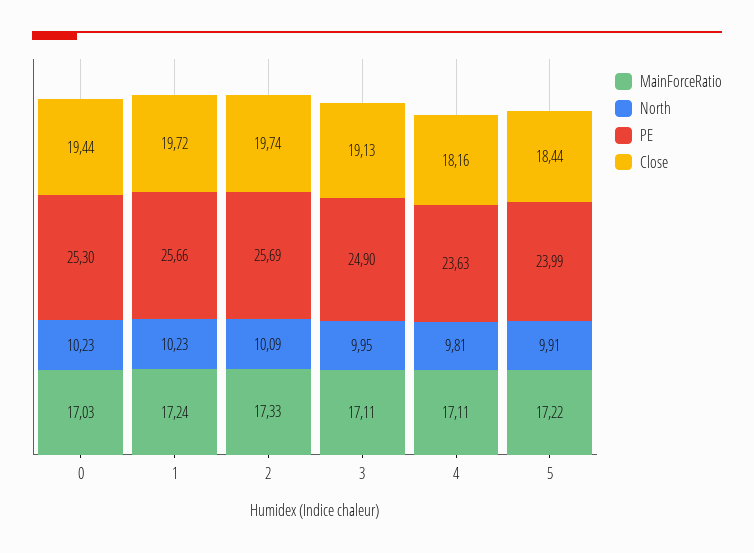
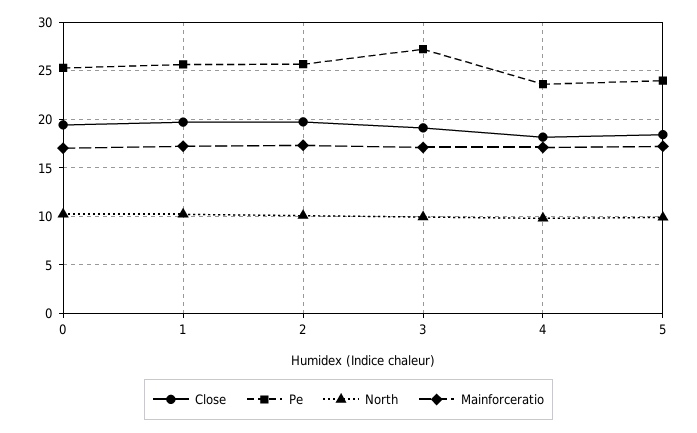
  {
    "MainForceRatio": {
      "0": 17.03,
      "1": 17.24,
      "2": 17.33,
      "3": 17.11,
      "4": 17.11,
      "5": 17.22
    },
    "North": {
      "0": 10.23,
      "1": 10.23,
      "2": 10.09,
      "3": 9.95,
      "4": 9.81,
      "5": 9.91
    },
    "PE": {
      "0": 25.3,
      "1": 25.66,
      "2": 25.69,
-     "3": 24.9,
+     "3": 27,
      "4": 23.63,
      "5": 23.99
    },
    "Close": {
      "0": 19.44,
      "1": 19.72,
      "2": 19.74,
      "3": 19.13,
      "4": 18.16,
      "5": 18.44
    }
  }

